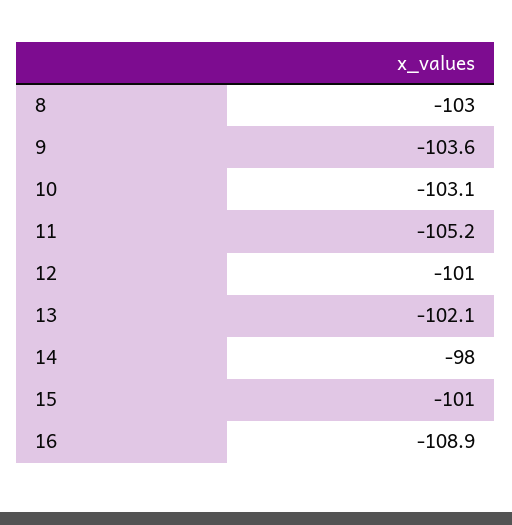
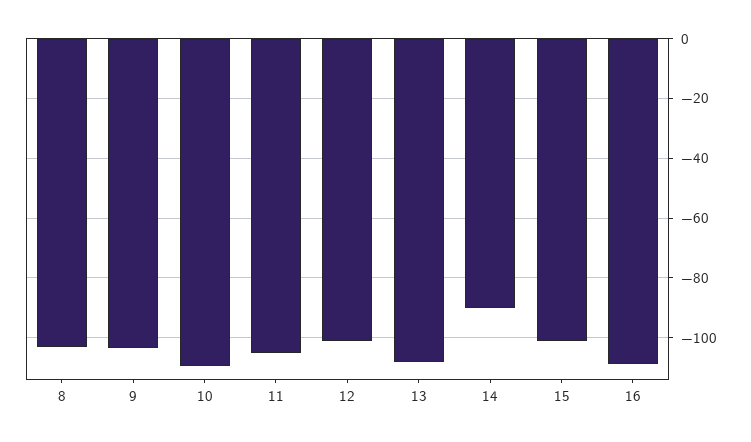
  {
    "8": -103,
    "9": -103.6,
-   "10": -103.1,
+   "10": -110,
    "11": -105.2,
    "12": -101,
-   "13": -102.1,
+   "13": -107.5,
-   "14": -98,
+   "14": -90,
    "15": -101,
    "16": -108.9
  }

